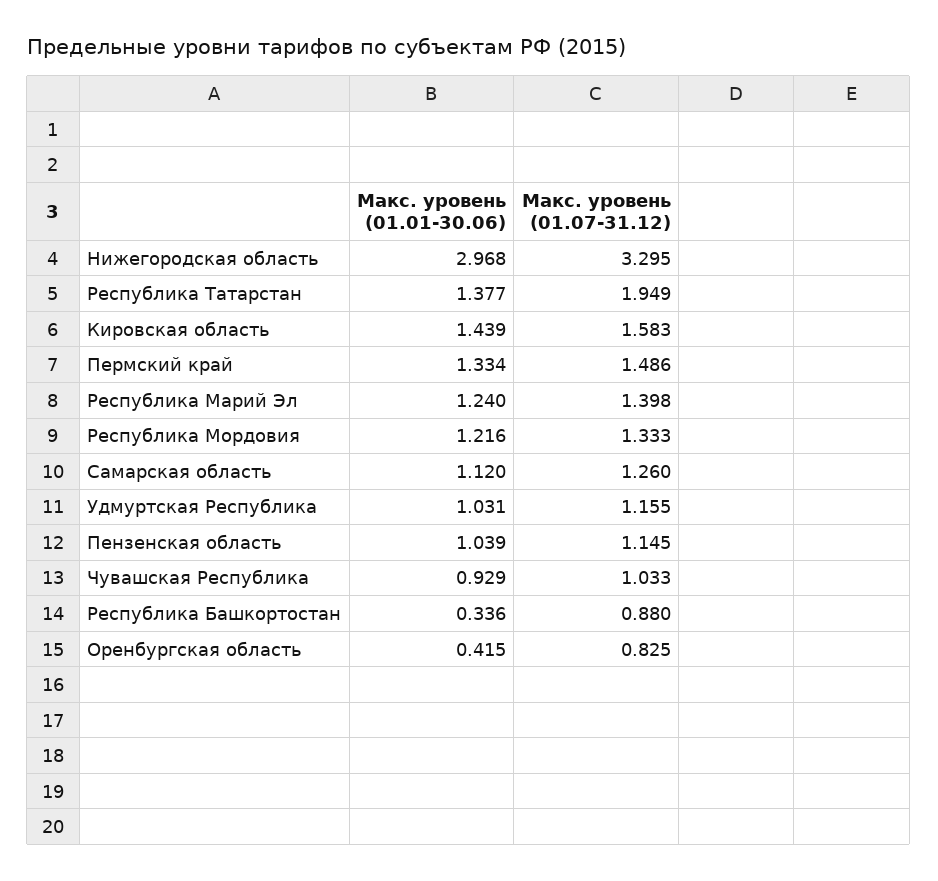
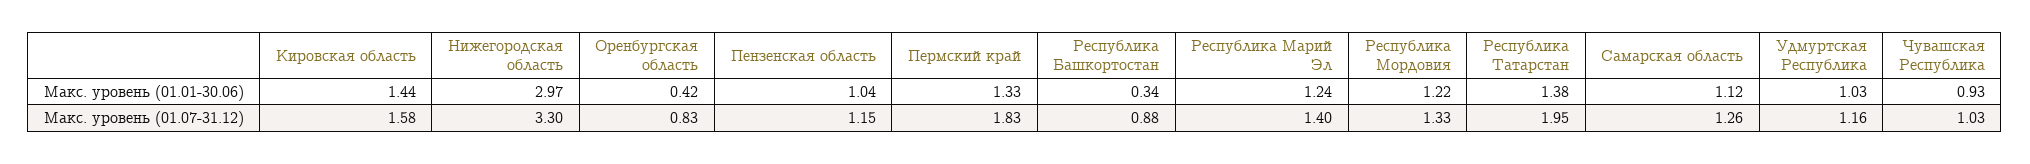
  {
    "Макс. уровень (01.01-30.06)": {
      "Нижегородская область": 2.968,
      "Республика Татарстан": 1.377,
      "Кировская область": 1.439,
      "Пермский край": 1.334,
      "Республика Марий Эл": 1.24,
      "Республика Мордовия": 1.216,
      "Самарская область": 1.12,
      "Удмуртская Республика": 1.031,
      "Пензенская область": 1.039,
      "Чувашская Республика": 0.929,
      "Республика Башкортостан": 0.336,
      "Оренбургская область": 0.415
    },
    "Макс. уровень (01.07-31.12)": {
      "Нижегородская область": 3.295,
      "Республика Татарстан": 1.949,
      "Кировская область": 1.583,
-     "Пермский край": 1.486,
+     "Пермский край": 1.83,
      "Республика Марий Эл": 1.398,
      "Республика Мордовия": 1.333,
      "Самарская область": 1.26,
      "Удмуртская Республика": 1.155,
      "Пензенская область": 1.145,
      "Чувашская Республика": 1.033,
      "Республика Башкортостан": 0.88,
      "Оренбургская область": 0.825
    }
  }

